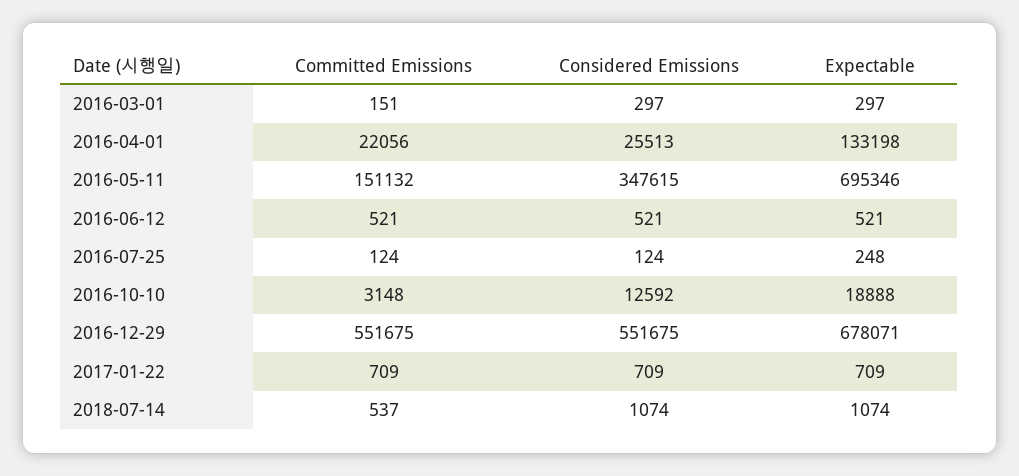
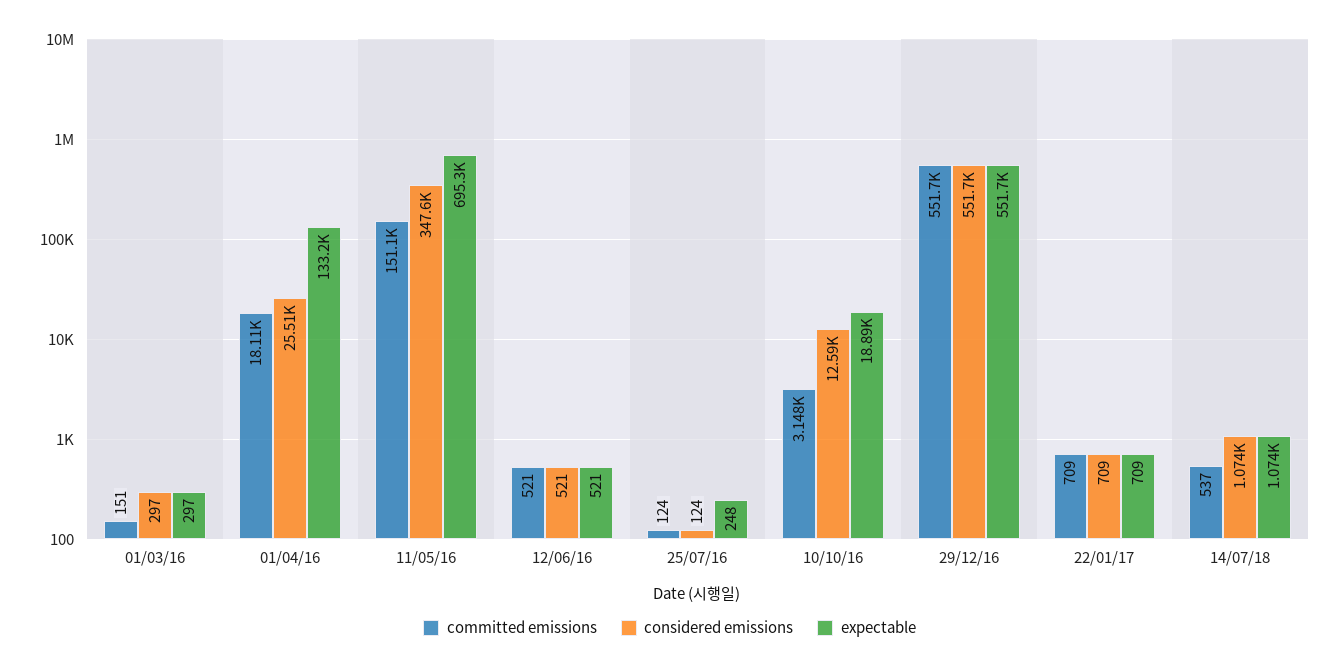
  {
    "Committed Emissions": {
      "2016-03-01": 151,
-     "2016-04-01": 22056,
+     "2016-04-01": 18110,
      "2016-05-11": 151132,
      "2016-06-12": 521,
      "2016-07-25": 124,
      "2016-10-10": 3148,
      "2016-12-29": 551675,
      "2017-01-22": 709,
      "2018-07-14": 537
    },
    "Considered Emissions": {
      "2016-03-01": 297,
      "2016-04-01": 25513,
      "2016-05-11": 347615,
      "2016-06-12": 521,
      "2016-07-25": 124,
      "2016-10-10": 12592,
      "2016-12-29": 551675,
      "2017-01-22": 709,
      "2018-07-14": 1074
    },
    "Expectable": {
      "2016-03-01": 297,
      "2016-04-01": 133198,
      "2016-05-11": 695346,
      "2016-06-12": 521,
      "2016-07-25": 248,
      "2016-10-10": 18888,
-     "2016-12-29": 678071,
+     "2016-12-29": 551700,
      "2017-01-22": 709,
      "2018-07-14": 1074
    }
  }

